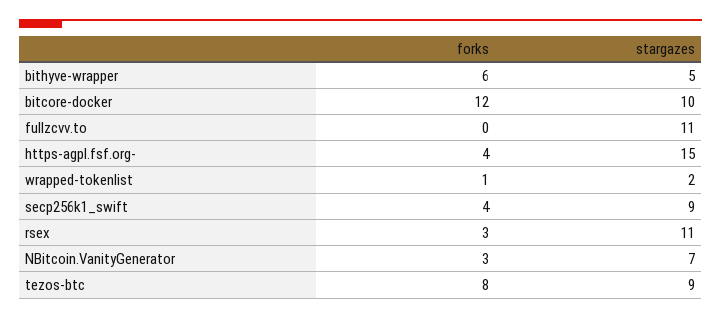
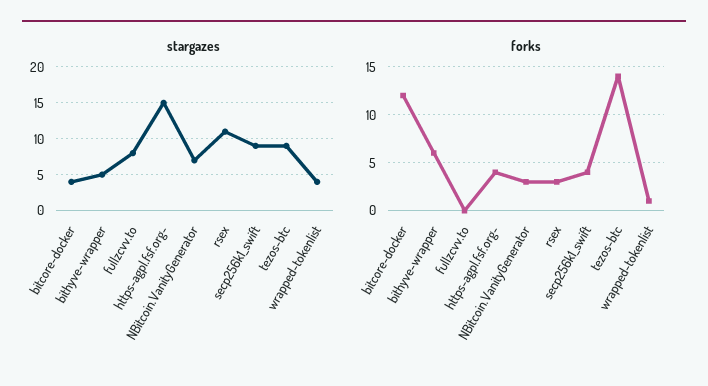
  {
    "forks": {
      "bithyve-wrapper": 6,
      "bitcore-docker": 12,
      "fullzcvv.to": 0,
      "https-agpl.fsf.org-": 4,
      "wrapped-tokenlist": 1,
      "secp256k1_swift": 4,
      "rsex": 3,
      "NBitcoin.VanityGenerator": 3,
-     "tezos-btc": 8
+     "tezos-btc": 14
    },
    "stargazes": {
      "bithyve-wrapper": 5,
-     "bitcore-docker": 10,
+     "bitcore-docker": 4,
-     "fullzcvv.to": 11,
+     "fullzcvv.to": 8,
      "https-agpl.fsf.org-": 15,
-     "wrapped-tokenlist": 2,
+     "wrapped-tokenlist": 4,
      "secp256k1_swift": 9,
      "rsex": 11,
      "NBitcoin.VanityGenerator": 7,
      "tezos-btc": 9
    }
  }

